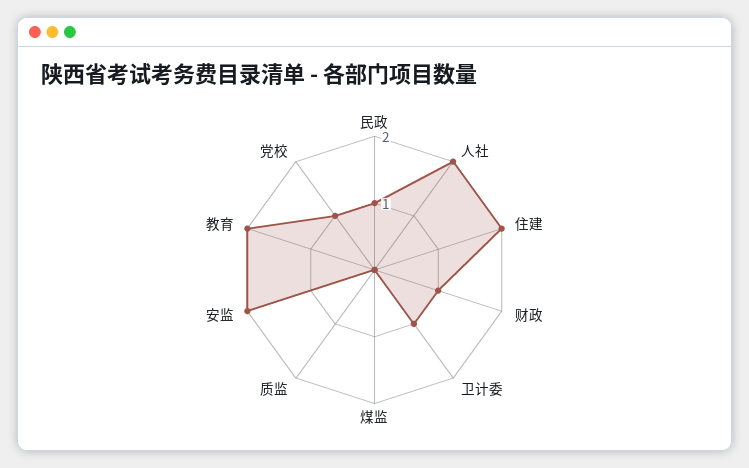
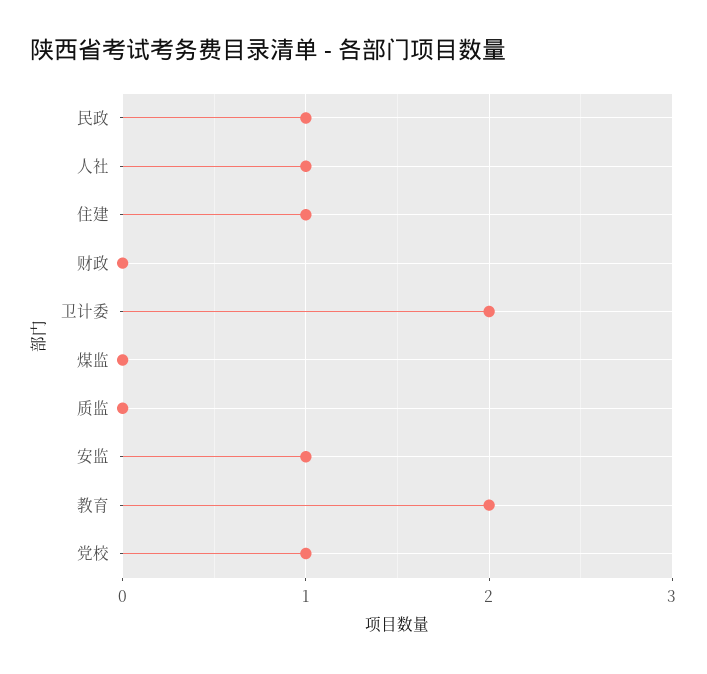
  {
    "民政": 1,
-   "人社": 2,
+   "人社": 1,
-   "住建": 2,
+   "住建": 1,
-   "财政": 1,
+   "财政": 0,
-   "卫计委": 1,
+   "卫计委": 2,
    "煤监": 0,
    "质监": 0,
-   "安监": 2,
+   "安监": 1,
    "教育": 2,
    "党校": 1
  }

